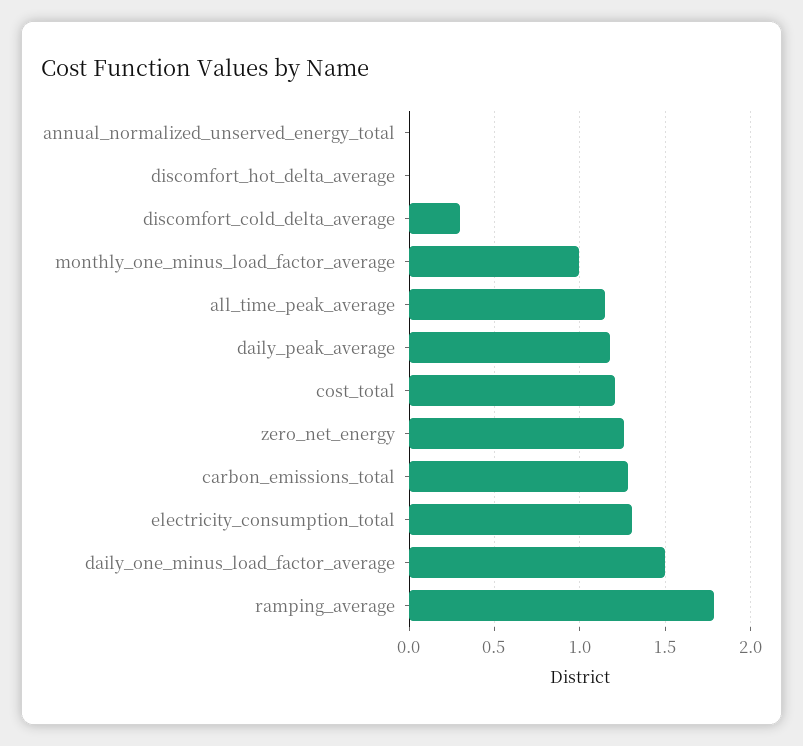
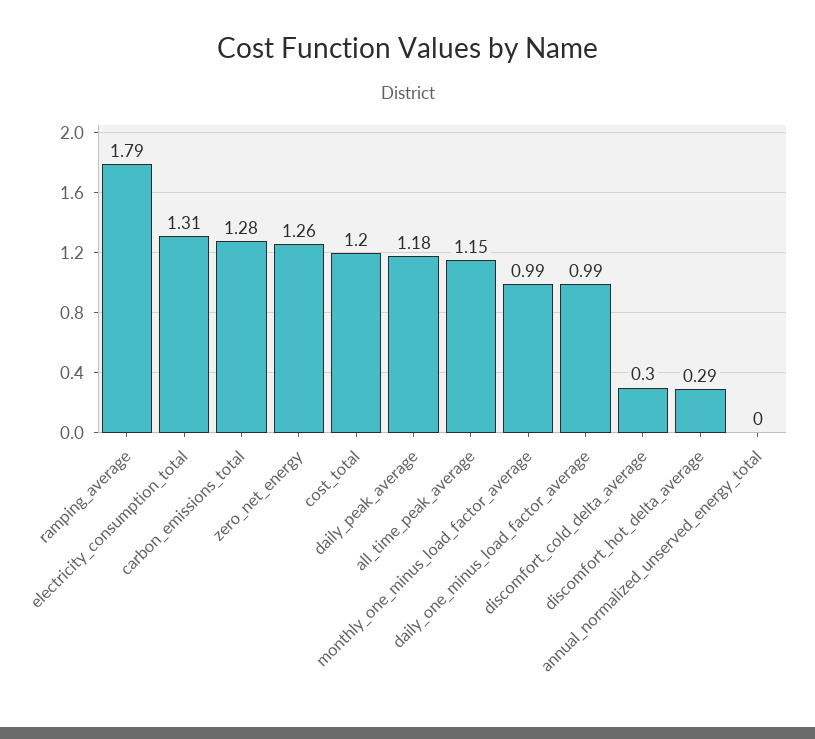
  {
    "annual_normalized_unserved_energy_total": 0,
-   "discomfort_hot_delta_average": 0,
+   "discomfort_hot_delta_average": 0.29,
    "discomfort_cold_delta_average": 0.3,
    "monthly_one_minus_load_factor_average": 0.99,
    "all_time_peak_average": 1.15,
    "daily_peak_average": 1.18,
    "cost_total": 1.2,
    "zero_net_energy": 1.26,
    "carbon_emissions_total": 1.28,
    "electricity_consumption_total": 1.31,
-   "daily_one_minus_load_factor_average": 1.5,
+   "daily_one_minus_load_factor_average": 0.99,
    "ramping_average": 1.79
  }

